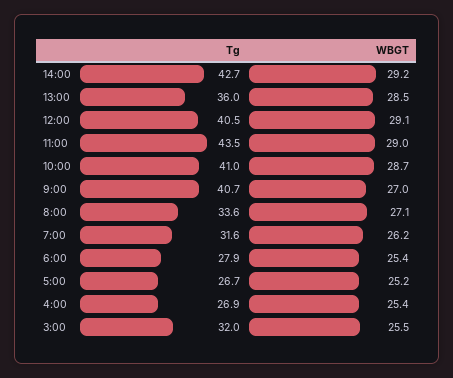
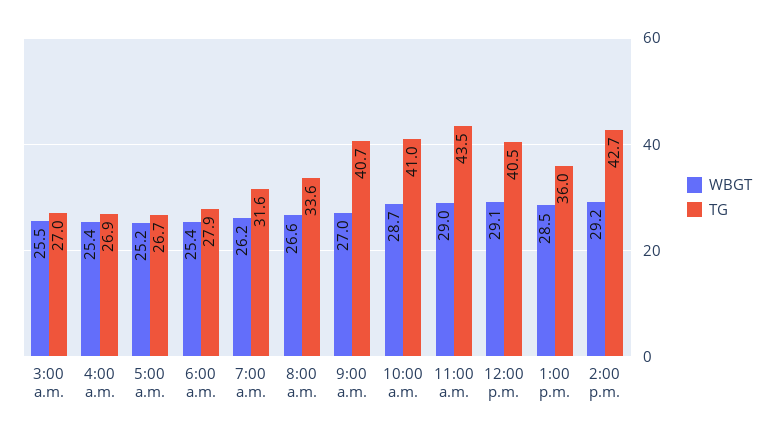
  {
    "Tg": {
      "14:00": 42.7,
      "13:00": 36,
      "12:00": 40.5,
      "11:00": 43.5,
      "10:00": 41,
      "9:00": 40.7,
      "8:00": 33.6,
      "7:00": 31.6,
      "6:00": 27.9,
      "5:00": 26.7,
      "4:00": 26.9,
-     "3:00": 32
+     "3:00": 27
    },
    "WBGT": {
      "14:00": 29.2,
      "13:00": 28.5,
      "12:00": 29.1,
      "11:00": 29,
      "10:00": 28.7,
      "9:00": 27,
-     "8:00": 27.1,
+     "8:00": 26.6,
      "7:00": 26.2,
      "6:00": 25.4,
      "5:00": 25.2,
      "4:00": 25.4,
      "3:00": 25.5
    }
  }

